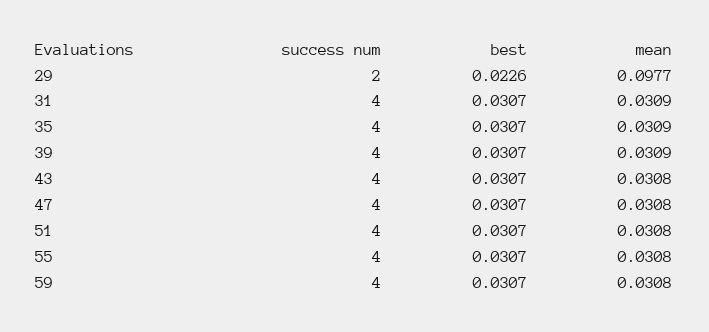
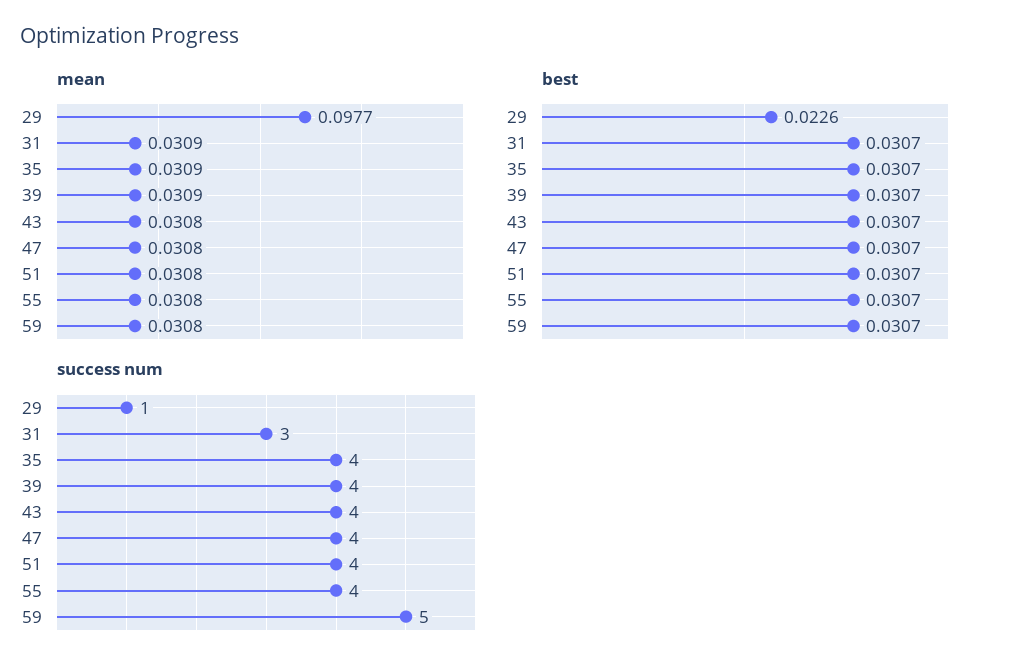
  {
    "success num": {
-     "29": 2,
+     "29": 1,
-     "31": 4,
+     "31": 3,
      "35": 4,
      "39": 4,
      "43": 4,
      "47": 4,
      "51": 4,
      "55": 4,
-     "59": 4
+     "59": 5
    },
    "best": {
      "29": 0.0226,
      "31": 0.0307,
      "35": 0.0307,
      "39": 0.0307,
      "43": 0.0307,
      "47": 0.0307,
      "51": 0.0307,
      "55": 0.0307,
      "59": 0.0307
    },
    "mean": {
      "29": 0.0977,
      "31": 0.0309,
      "35": 0.0309,
      "39": 0.0309,
      "43": 0.0308,
      "47": 0.0308,
      "51": 0.0308,
      "55": 0.0308,
      "59": 0.0308
    }
  }

